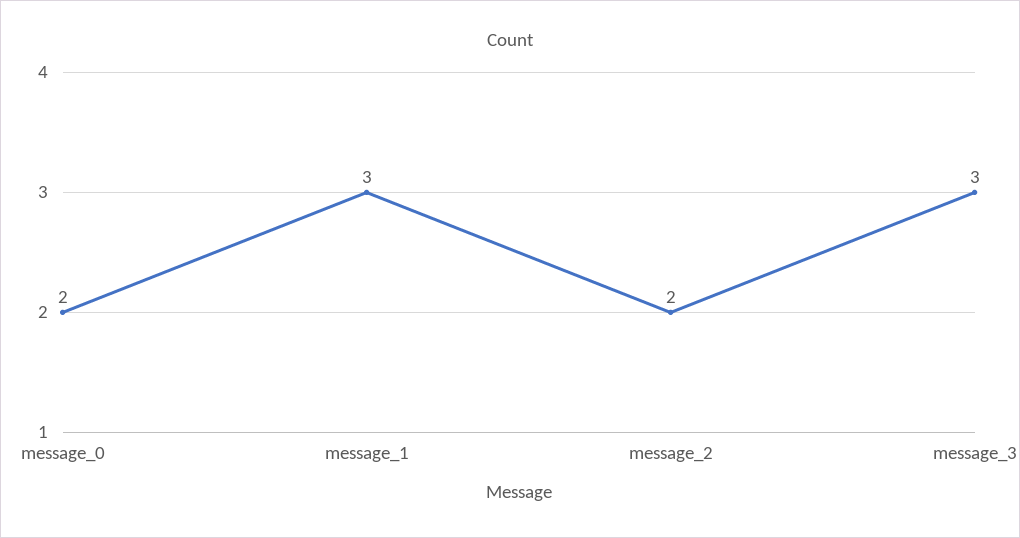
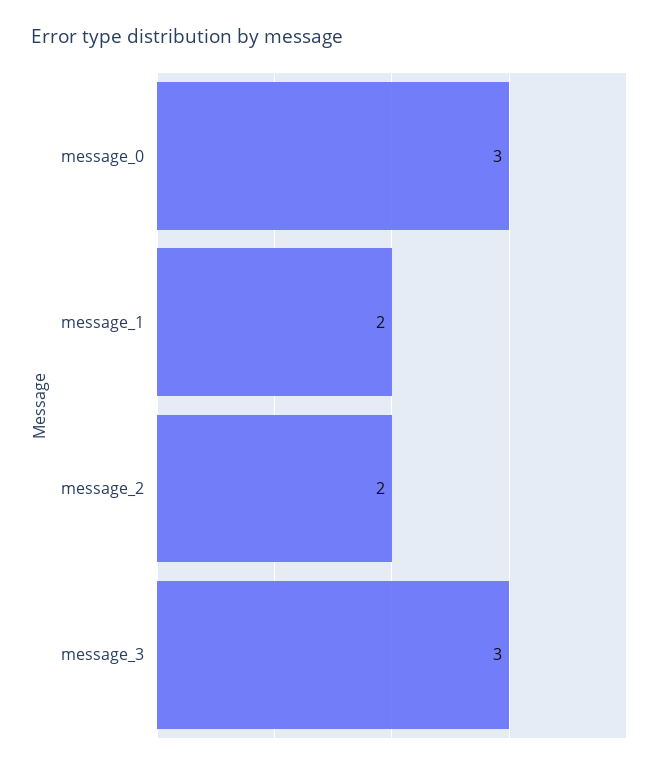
  {
-   "message_0": 2,
+   "message_0": 3,
-   "message_1": 3,
+   "message_1": 2,
    "message_2": 2,
    "message_3": 3
  }

